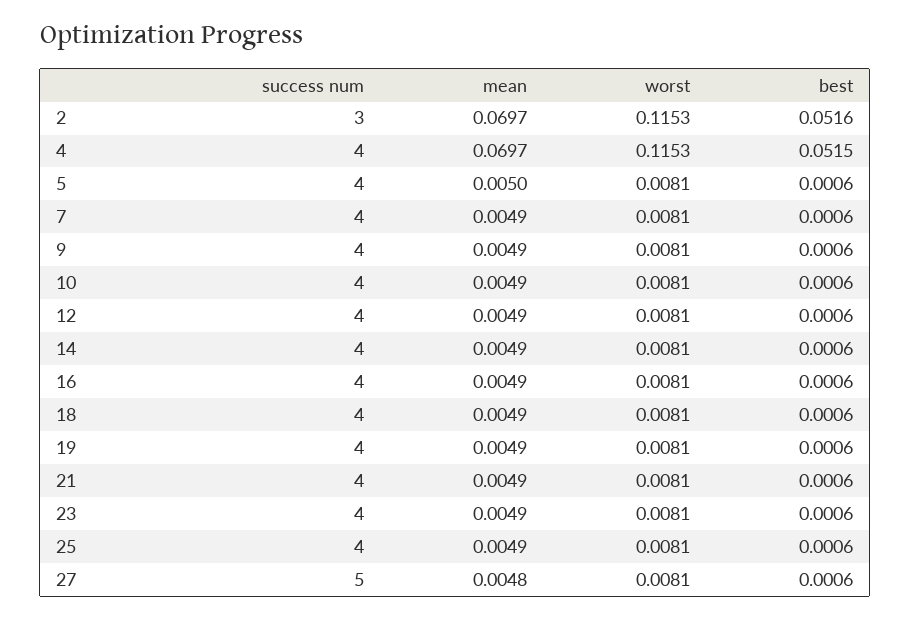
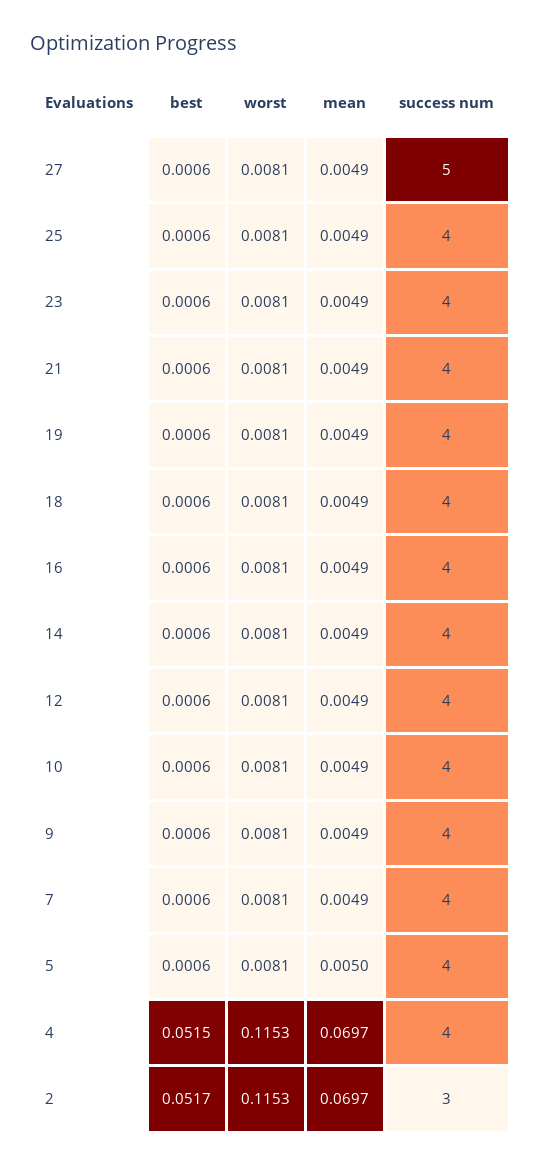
  {
    "success num": {
      "2": 3,
      "4": 4,
      "5": 4,
      "7": 4,
      "9": 4,
      "10": 4,
      "12": 4,
      "14": 4,
      "16": 4,
      "18": 4,
      "19": 4,
      "21": 4,
      "23": 4,
      "25": 4,
      "27": 5
    },
    "mean": {
      "2": 0.0697,
      "4": 0.0697,
      "5": 0.005,
      "7": 0.0049,
      "9": 0.0049,
      "10": 0.0049,
      "12": 0.0049,
      "14": 0.0049,
      "16": 0.0049,
      "18": 0.0049,
      "19": 0.0049,
      "21": 0.0049,
      "23": 0.0049,
      "25": 0.0049,
-     "27": 0.0048
+     "27": 0.0049
    },
    "worst": {
      "2": 0.1153,
      "4": 0.1153,
      "5": 0.0081,
      "7": 0.0081,
      "9": 0.0081,
      "10": 0.0081,
      "12": 0.0081,
      "14": 0.0081,
      "16": 0.0081,
      "18": 0.0081,
      "19": 0.0081,
      "21": 0.0081,
      "23": 0.0081,
      "25": 0.0081,
      "27": 0.0081
    },
    "best": {
-     "2": 0.0516,
+     "2": 0.0517,
      "4": 0.0515,
      "5": 0.0006,
      "7": 0.0006,
      "9": 0.0006,
      "10": 0.0006,
      "12": 0.0006,
      "14": 0.0006,
      "16": 0.0006,
      "18": 0.0006,
      "19": 0.0006,
      "21": 0.0006,
      "23": 0.0006,
      "25": 0.0006,
      "27": 0.0006
    }
  }

